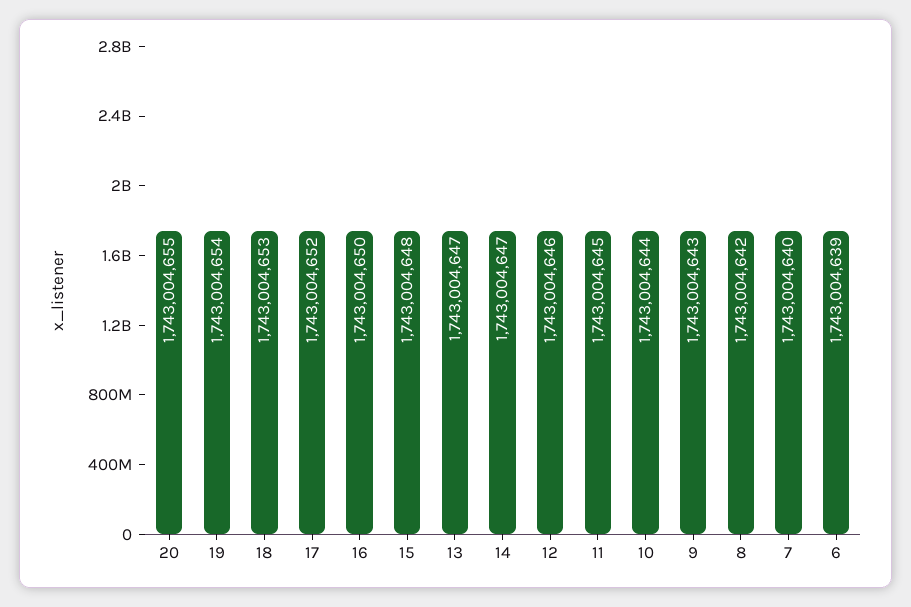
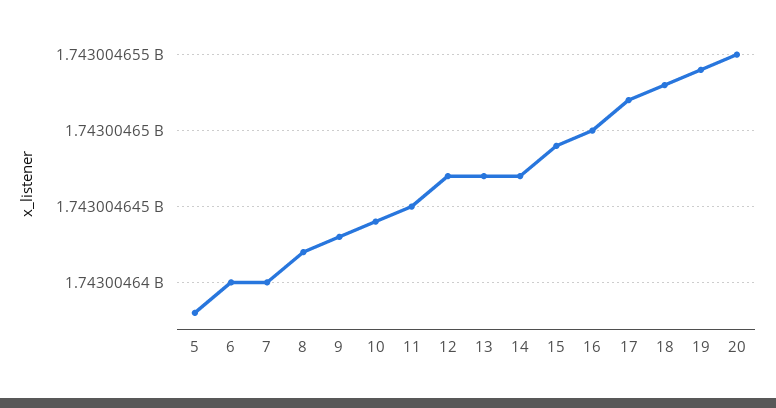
  {
    "20": 1743004655,
    "19": 1743004654,
    "18": 1743004653,
    "17": 1743004652,
    "16": 1743004650,
-   "15": 1743004648,
+   "15": 1743004649,
    "13": 1743004647,
    "14": 1743004647,
-   "12": 1743004646,
+   "12": 1743004647,
    "11": 1743004645,
    "10": 1743004644,
    "9": 1743004643,
    "8": 1743004642,
    "7": 1743004640,
-   "6": 1743004639
+   "6": 1743004640,
+   "5": 1743004638
  }

